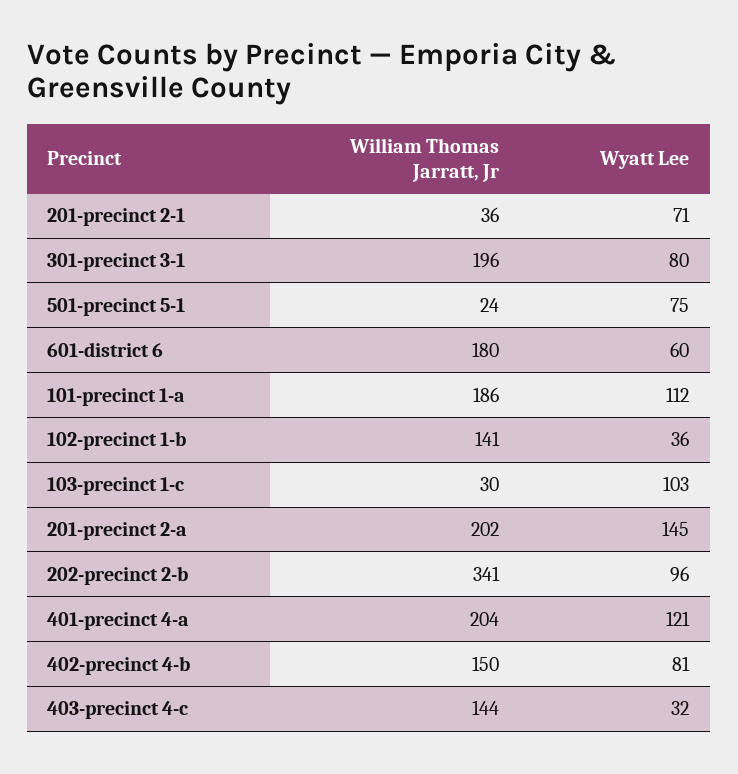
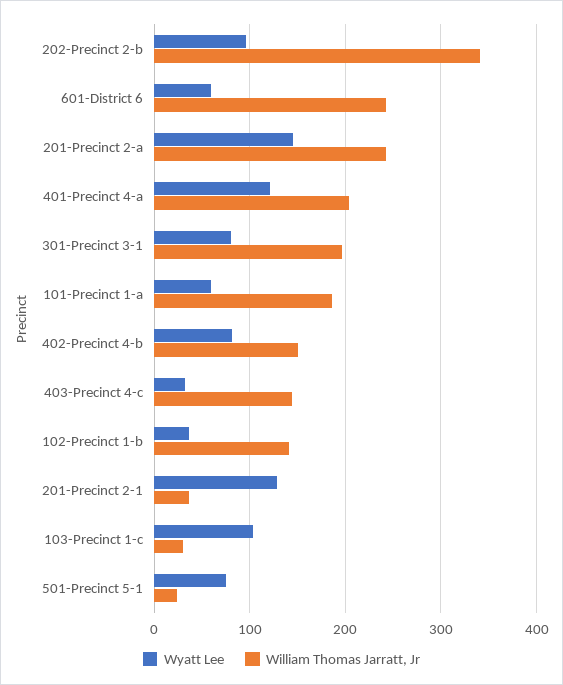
  {
    "William Thomas Jarratt, Jr": {
      "201-precinct 2-1": 36,
      "301-precinct 3-1": 196,
      "501-precinct 5-1": 24,
-     "601-district 6": 180,
+     "601-district 6": 240,
      "101-precinct 1-a": 186,
      "102-precinct 1-b": 141,
      "103-precinct 1-c": 30,
-     "201-precinct 2-a": 202,
+     "201-precinct 2-a": 240,
      "202-precinct 2-b": 341,
      "401-precinct 4-a": 204,
      "402-precinct 4-b": 150,
      "403-precinct 4-c": 144
    },
    "Wyatt Lee": {
-     "201-precinct 2-1": 71,
+     "201-precinct 2-1": 130,
      "301-precinct 3-1": 80,
      "501-precinct 5-1": 75,
      "601-district 6": 60,
-     "101-precinct 1-a": 112,
+     "101-precinct 1-a": 60,
      "102-precinct 1-b": 36,
      "103-precinct 1-c": 103,
      "201-precinct 2-a": 145,
      "202-precinct 2-b": 96,
      "401-precinct 4-a": 121,
      "402-precinct 4-b": 81,
      "403-precinct 4-c": 32
    }
  }

